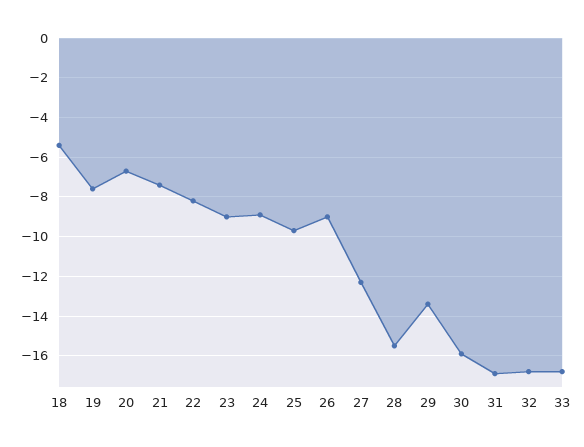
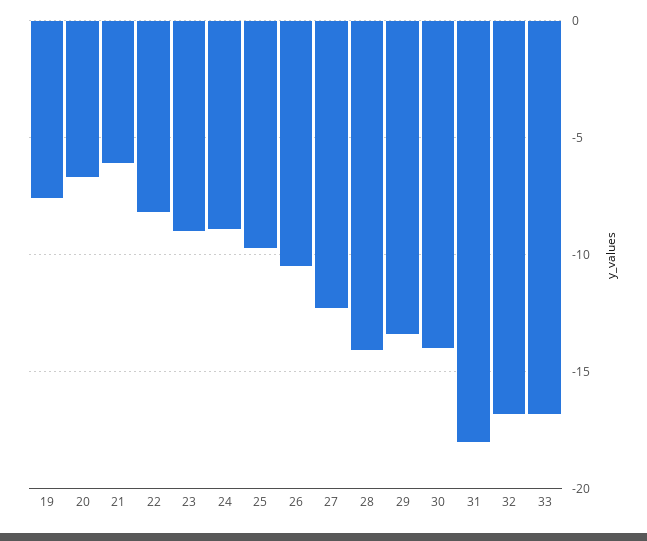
  {
-   "18": -5.5,
    "19": -7.5,
    "20": -6.5,
-   "21": -7.5,
+   "21": -6,
    "22": -8,
    "23": -9,
    "24": -9,
    "25": -9.5,
-   "26": -9,
+   "26": -10.5,
    "27": -12.5,
-   "28": -15.5,
+   "28": -14,
    "29": -13.5,
-   "30": -16,
+   "30": -14,
-   "31": -17,
+   "31": -18,
    "32": -17,
    "33": -17
  }

